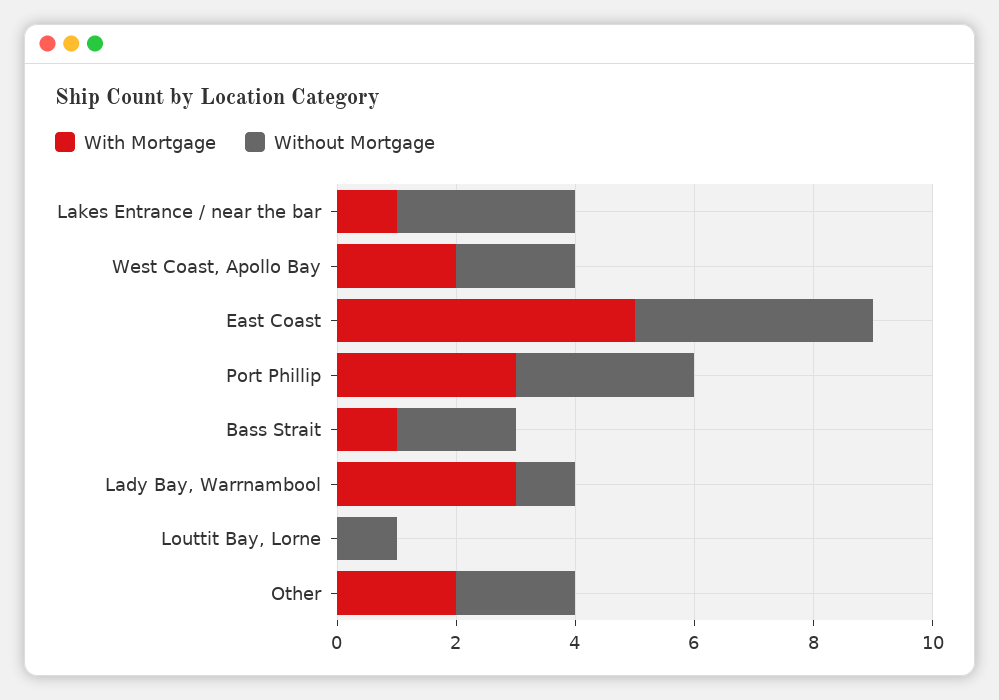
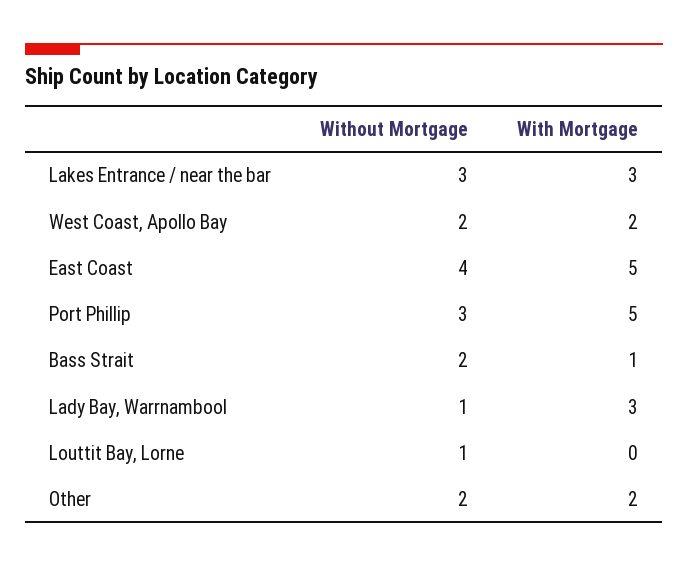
  {
    "With Mortgage": {
-     "Lakes Entrance / near the bar": 1,
+     "Lakes Entrance / near the bar": 3,
      "West Coast, Apollo Bay": 2,
      "East Coast": 5,
-     "Port Phillip": 3,
+     "Port Phillip": 5,
      "Bass Strait": 1,
      "Lady Bay, Warrnambool": 3,
      "Louttit Bay, Lorne": 0,
      "Other": 2
    },
    "Without Mortgage": {
      "Lakes Entrance / near the bar": 3,
      "West Coast, Apollo Bay": 2,
      "East Coast": 4,
      "Port Phillip": 3,
      "Bass Strait": 2,
      "Lady Bay, Warrnambool": 1,
      "Louttit Bay, Lorne": 1,
      "Other": 2
    }
  }

